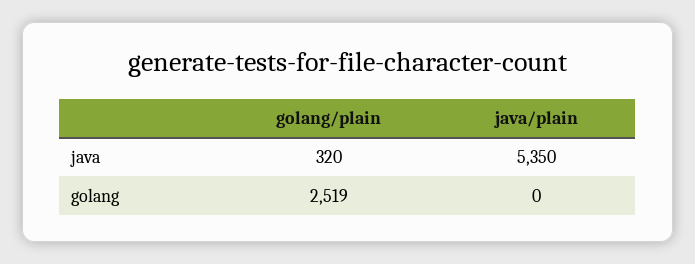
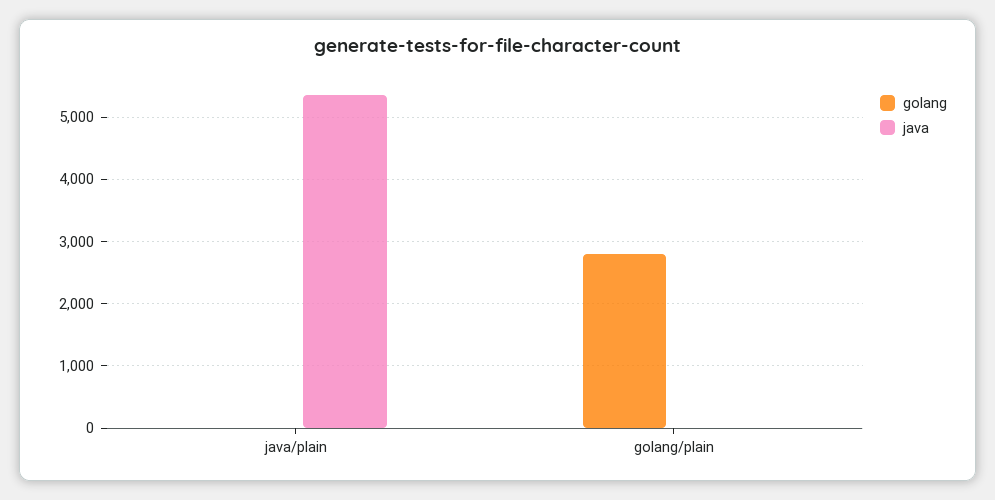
  {
    "java": {
-     "golang/plain": 320,
+     "golang/plain": 0,
      "java/plain": 5350
    },
    "golang": {
-     "golang/plain": 2519,
+     "golang/plain": 2800,
      "java/plain": 0
    }
  }

